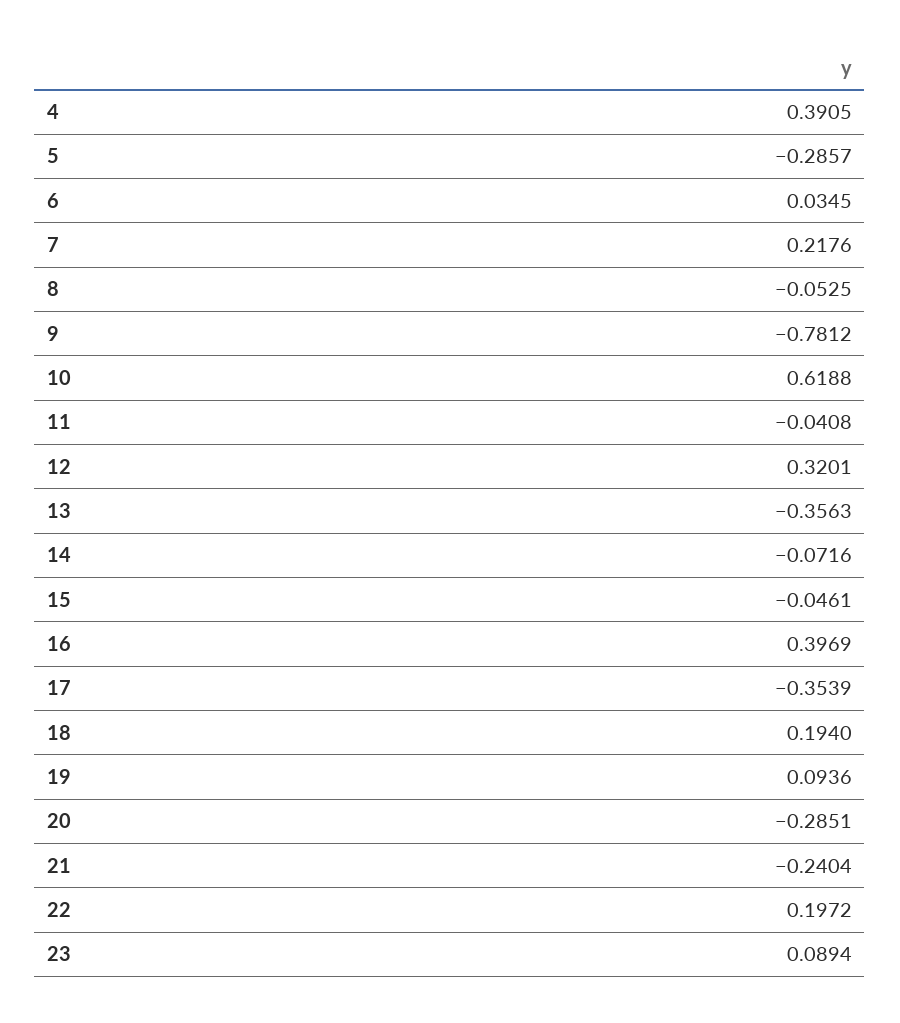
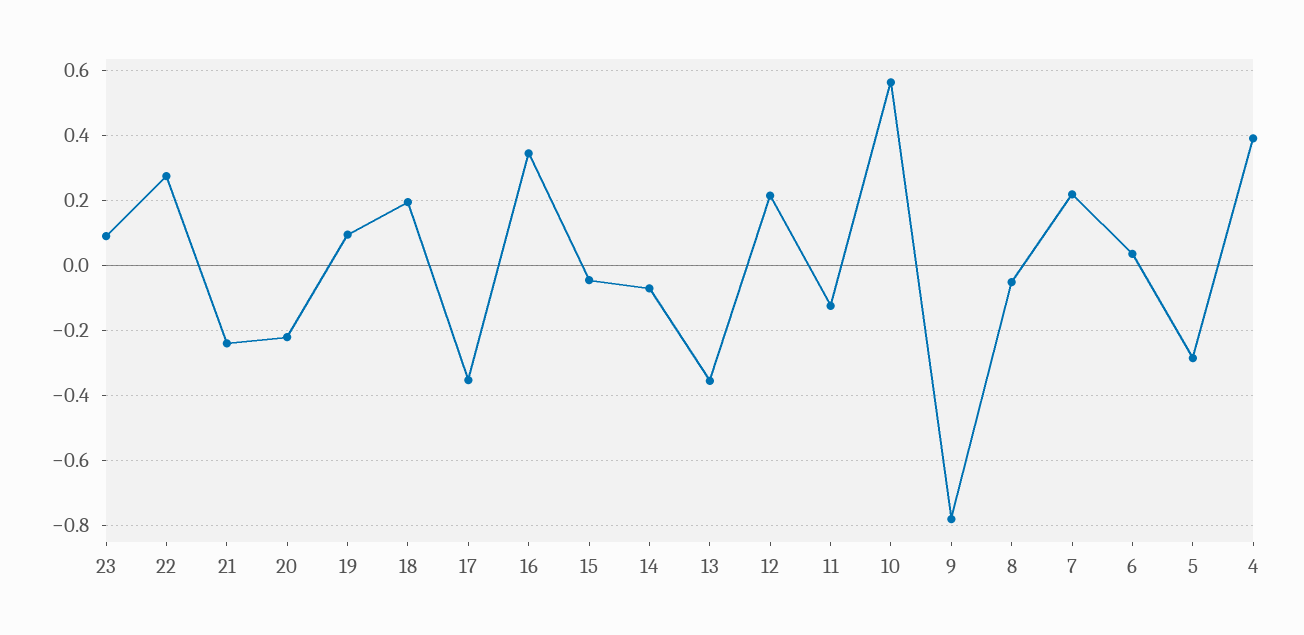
  {
    "4": 0.3905,
    "5": -0.2857,
    "6": 0.0345,
    "7": 0.2176,
    "8": -0.0525,
    "9": -0.7812,
-   "10": 0.6188,
+   "10": 0.56,
-   "11": -0.0408,
+   "11": -0.12,
-   "12": 0.3201,
+   "12": 0.22,
    "13": -0.3563,
    "14": -0.0716,
    "15": -0.0461,
-   "16": 0.3969,
+   "16": 0.34,
    "17": -0.3539,
    "18": 0.194,
    "19": 0.0936,
-   "20": -0.2851,
+   "20": -0.22,
    "21": -0.2404,
-   "22": 0.1972,
+   "22": 0.28,
    "23": 0.0894
  }

